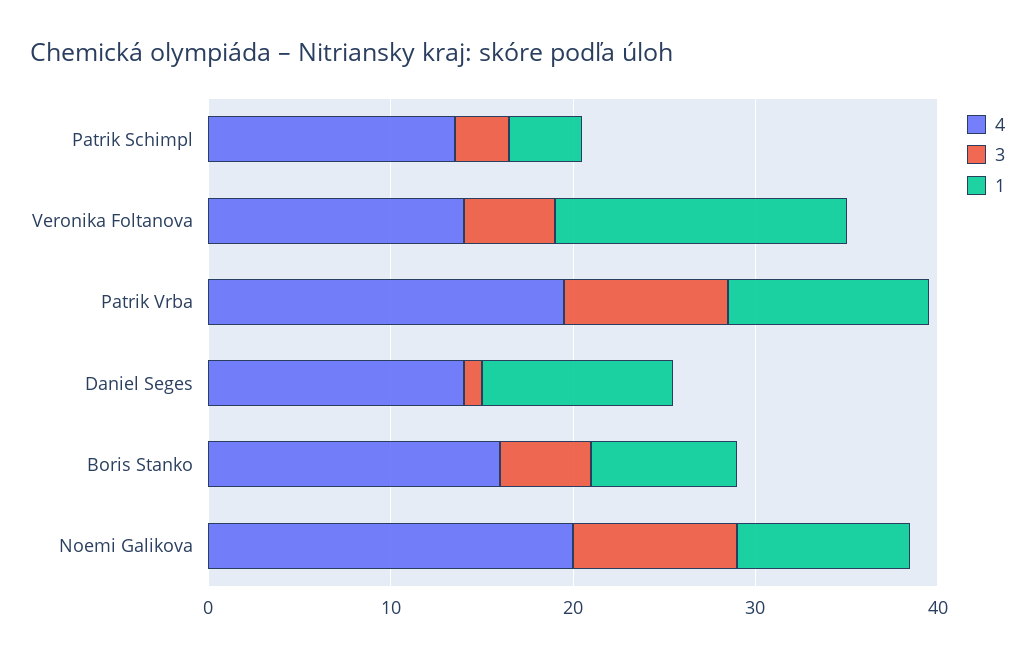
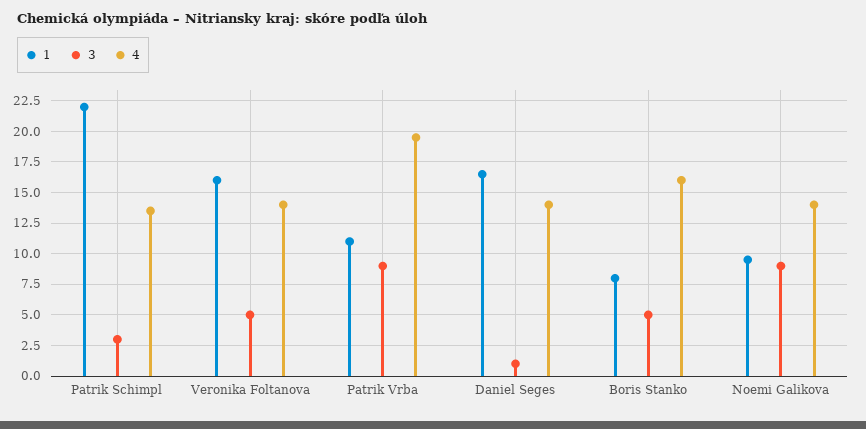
  {
    "4": {
      "Patrik Schimpl": 13.5,
      "Veronika Foltanova": 14,
      "Patrik Vrba": 19.5,
      "Daniel Seges": 14,
      "Boris Stanko": 16,
-     "Noemi Galikova": 20
+     "Noemi Galikova": 14
    },
    "3": {
      "Patrik Schimpl": 3,
      "Veronika Foltanova": 5,
      "Patrik Vrba": 9,
      "Daniel Seges": 1,
      "Boris Stanko": 5,
      "Noemi Galikova": 9
    },
    "1": {
-     "Patrik Schimpl": 4,
+     "Patrik Schimpl": 22,
      "Veronika Foltanova": 16,
      "Patrik Vrba": 11,
-     "Daniel Seges": 10,
+     "Daniel Seges": 16.5,
      "Boris Stanko": 8,
      "Noemi Galikova": 9.5
    }
  }

